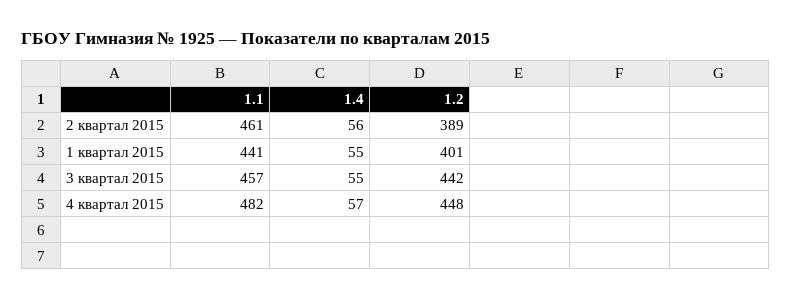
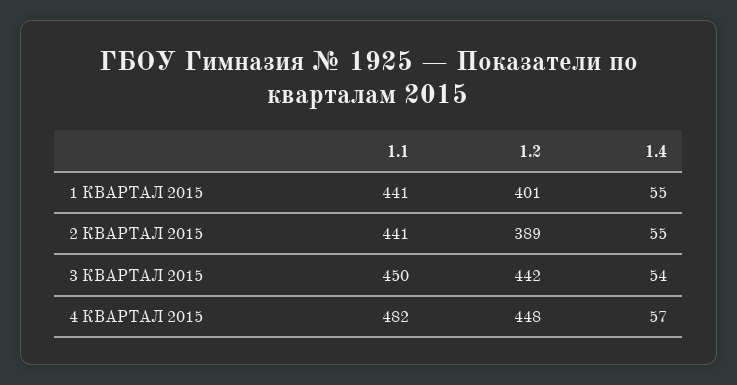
  {
    "1.1": {
-     "2 квартал 2015": 461,
+     "2 квартал 2015": 441,
      "1 квартал 2015": 441,
-     "3 квартал 2015": 457,
+     "3 квартал 2015": 450,
      "4 квартал 2015": 482
    },
    "1.4": {
-     "2 квартал 2015": 56,
+     "2 квартал 2015": 55,
      "1 квартал 2015": 55,
-     "3 квартал 2015": 55,
+     "3 квартал 2015": 54,
      "4 квартал 2015": 57
    },
    "1.2": {
      "2 квартал 2015": 389,
      "1 квартал 2015": 401,
      "3 квартал 2015": 442,
      "4 квартал 2015": 448
    }
  }

